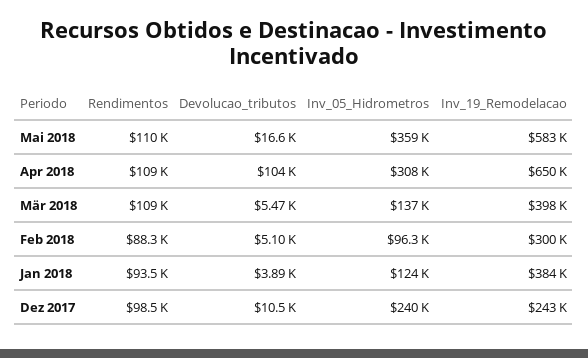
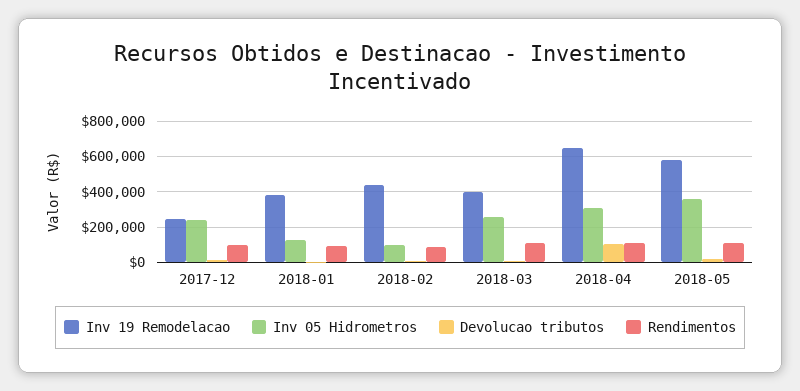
  {
    "Rendimentos": {
      "Mai 2018": 110000,
      "Apr 2018": 109000,
      "Mär 2018": 109000,
      "Feb 2018": 88300,
      "Jan 2018": 93500,
      "Dez 2017": 98500
    },
    "Devolucao_tributos": {
      "Mai 2018": 16600,
      "Apr 2018": 104000,
      "Mär 2018": 5470,
      "Feb 2018": 5100,
      "Jan 2018": 3890,
      "Dez 2017": 10500
    },
    "Inv_05_Hidrometros": {
      "Mai 2018": 359000,
      "Apr 2018": 308000,
-     "Mär 2018": 137000,
+     "Mär 2018": 250000,
      "Feb 2018": 96300,
      "Jan 2018": 124000,
      "Dez 2017": 240000
    },
    "Inv_19_Remodelacao": {
      "Mai 2018": 583000,
      "Apr 2018": 650000,
      "Mär 2018": 398000,
-     "Feb 2018": 300000,
+     "Feb 2018": 450000,
      "Jan 2018": 384000,
      "Dez 2017": 243000
    }
  }

